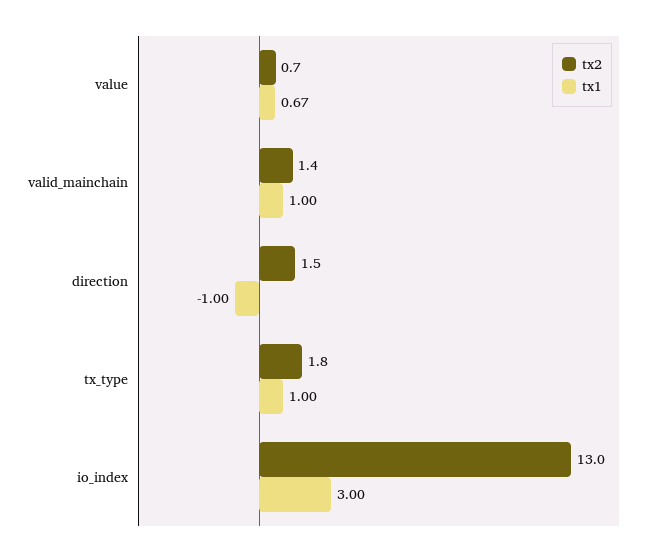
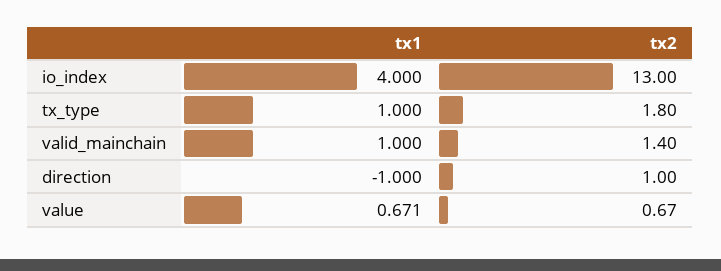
  {
    "tx2": {
      "value": 0.67,
      "valid_mainchain": 1.4,
-     "direction": 1.5,
+     "direction": 1,
      "tx_type": 1.8,
      "io_index": 13
    },
    "tx1": {
      "value": 0.671,
      "valid_mainchain": 1,
      "direction": -1,
      "tx_type": 1,
-     "io_index": 3
+     "io_index": 4
    }
  }

